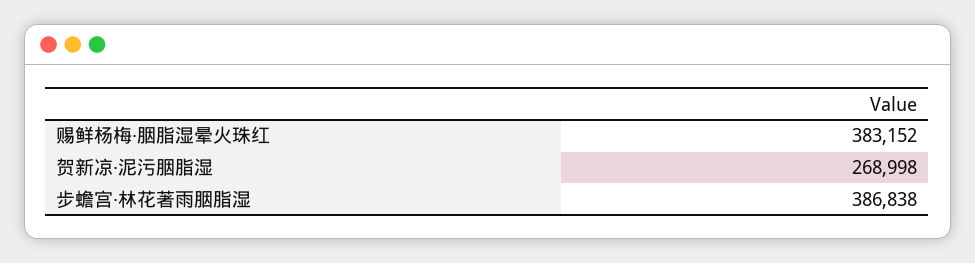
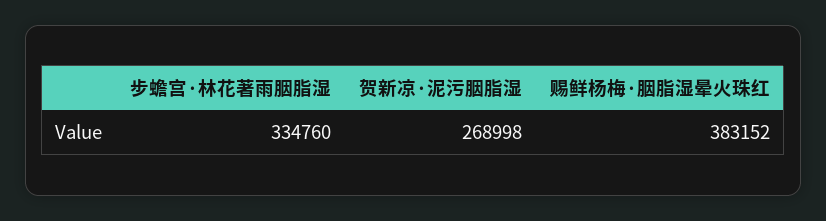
  {
    "赐鲜杨梅·胭脂湿晕火珠红": 383152,
    "贺新凉·泥污胭脂湿": 268998,
-   "步蟾宫·林花著雨胭脂湿": 386838
+   "步蟾宫·林花著雨胭脂湿": 334760
  }

